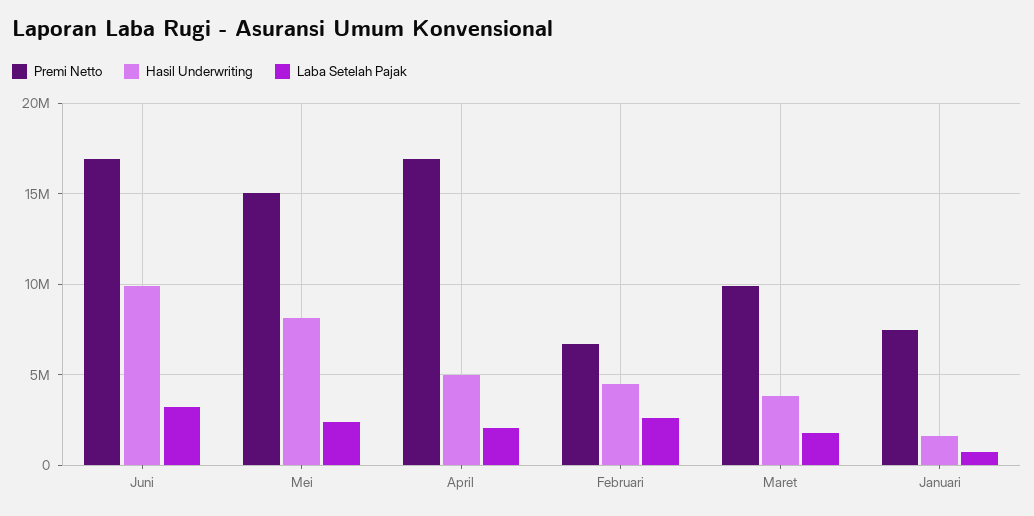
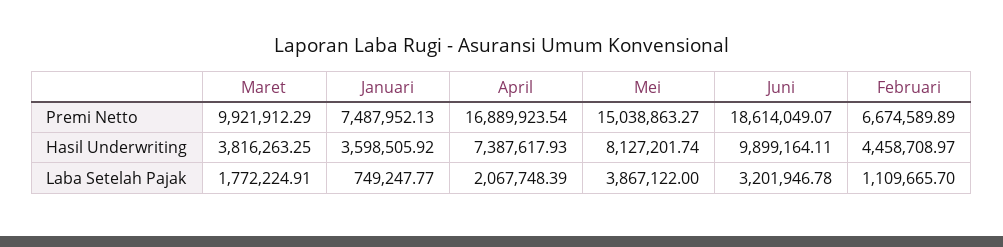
  {
    "Premi Netto": {
-     "Juni": 17000000,
+     "Juni": 18614049.07,
      "Mei": 15038863.27,
      "April": 16889923.54,
      "Februari": 6674589.89,
      "Maret": 9921912.29,
      "Januari": 7487952.13
    },
    "Hasil Underwriting": {
      "Juni": 9899164.11,
      "Mei": 8127201.74,
-     "April": 5000000,
+     "April": 7387617.93,
      "Februari": 4458708.97,
      "Maret": 3816263.25,
-     "Januari": 1500000
+     "Januari": 3598505.92
    },
    "Laba Setelah Pajak": {
      "Juni": 3201946.78,
-     "Mei": 2500000,
+     "Mei": 3867122,
      "April": 2067748.39,
-     "Februari": 2500000,
+     "Februari": 1109665.7,
      "Maret": 1772224.91,
      "Januari": 749247.77
    }
  }

